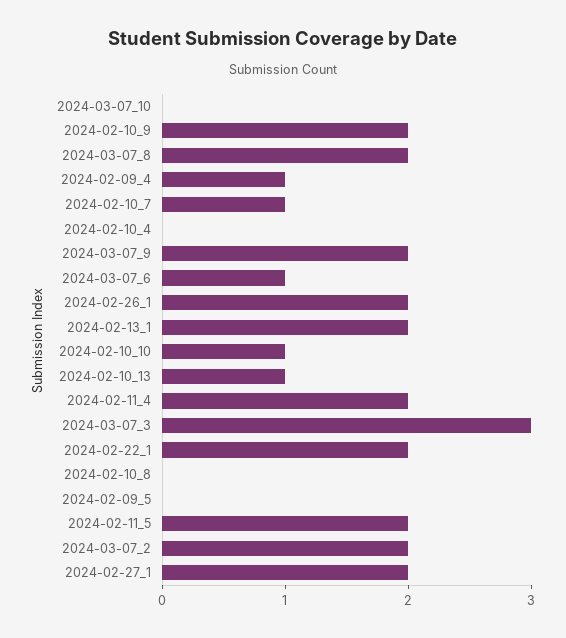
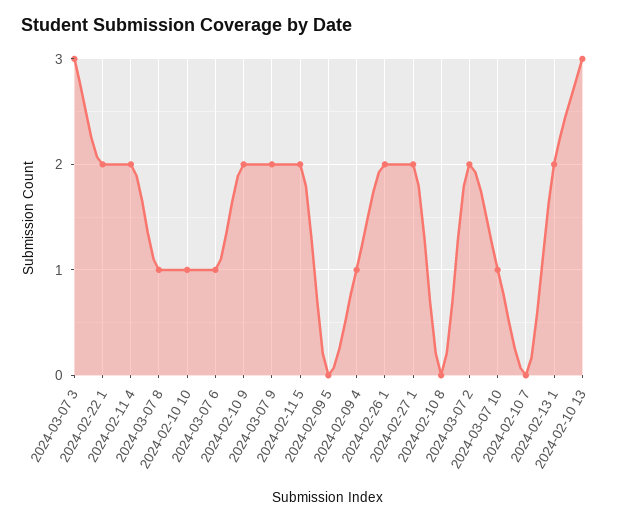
  {
-   "2024-03-07_10": 0,
+   "2024-03-07_10": 1,
    "2024-02-10_9": 2,
-   "2024-03-07_8": 2,
+   "2024-03-07_8": 1,
    "2024-02-09_4": 1,
-   "2024-02-10_7": 1,
+   "2024-02-10_7": 0,
-   "2024-02-10_4": 0,
    "2024-03-07_9": 2,
    "2024-03-07_6": 1,
    "2024-02-26_1": 2,
    "2024-02-13_1": 2,
    "2024-02-10_10": 1,
-   "2024-02-10_13": 1,
+   "2024-02-10_13": 3,
    "2024-02-11_4": 2,
    "2024-03-07_3": 3,
    "2024-02-22_1": 2,
    "2024-02-10_8": 0,
    "2024-02-09_5": 0,
    "2024-02-11_5": 2,
    "2024-03-07_2": 2,
    "2024-02-27_1": 2
  }

